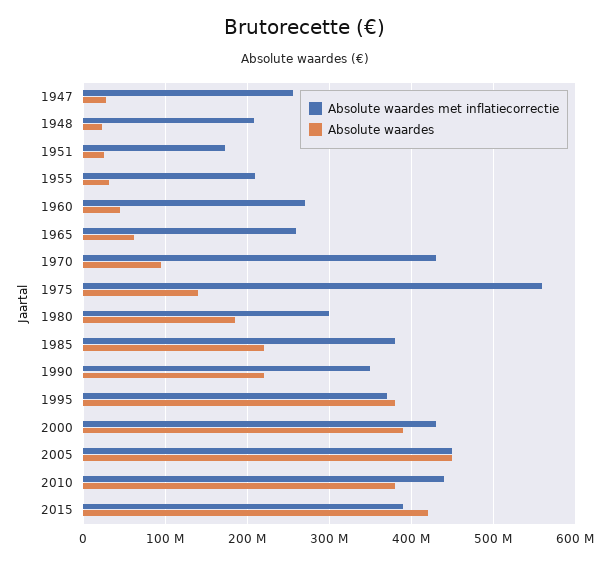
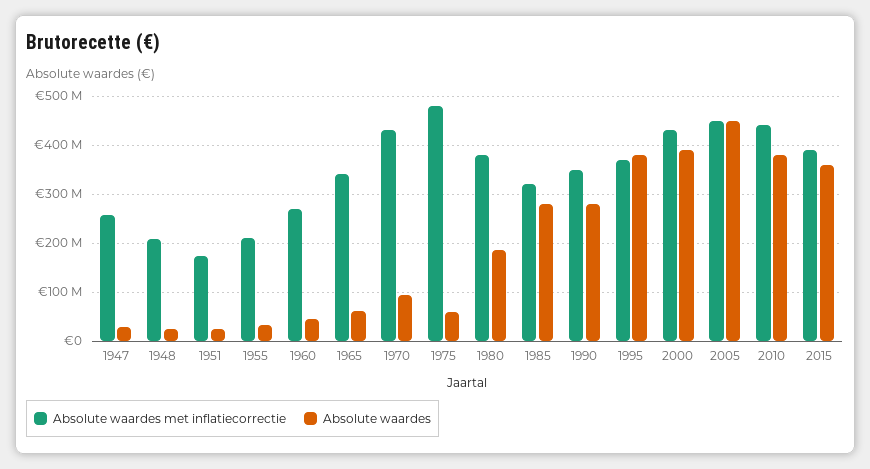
  {
    "Absolute waardes met inflatiecorrectie": {
      "1947": 260000000,
      "1948": 210000000,
      "1951": 170000000,
      "1955": 210000000,
      "1960": 270000000,
-     "1965": 260000000,
+     "1965": 340000000,
      "1970": 430000000,
-     "1975": 560000000,
+     "1975": 480000000,
-     "1980": 300000000,
+     "1980": 380000000,
-     "1985": 380000000,
+     "1985": 320000000,
      "1990": 350000000,
      "1995": 370000000,
      "2000": 430000000,
      "2005": 450000000,
      "2010": 440000000,
      "2015": 390000000
    },
    "Absolute waardes": {
      "1947": 30000000,
      "1948": 20000000,
      "1951": 20000000,
      "1955": 30000000,
      "1960": 50000000,
      "1965": 60000000,
      "1970": 100000000,
-     "1975": 140000000,
+     "1975": 60000000,
      "1980": 190000000,
-     "1985": 220000000,
+     "1985": 280000000,
-     "1990": 220000000,
+     "1990": 280000000,
      "1995": 380000000,
      "2000": 390000000,
      "2005": 450000000,
      "2010": 380000000,
-     "2015": 420000000
+     "2015": 360000000
    }
  }

